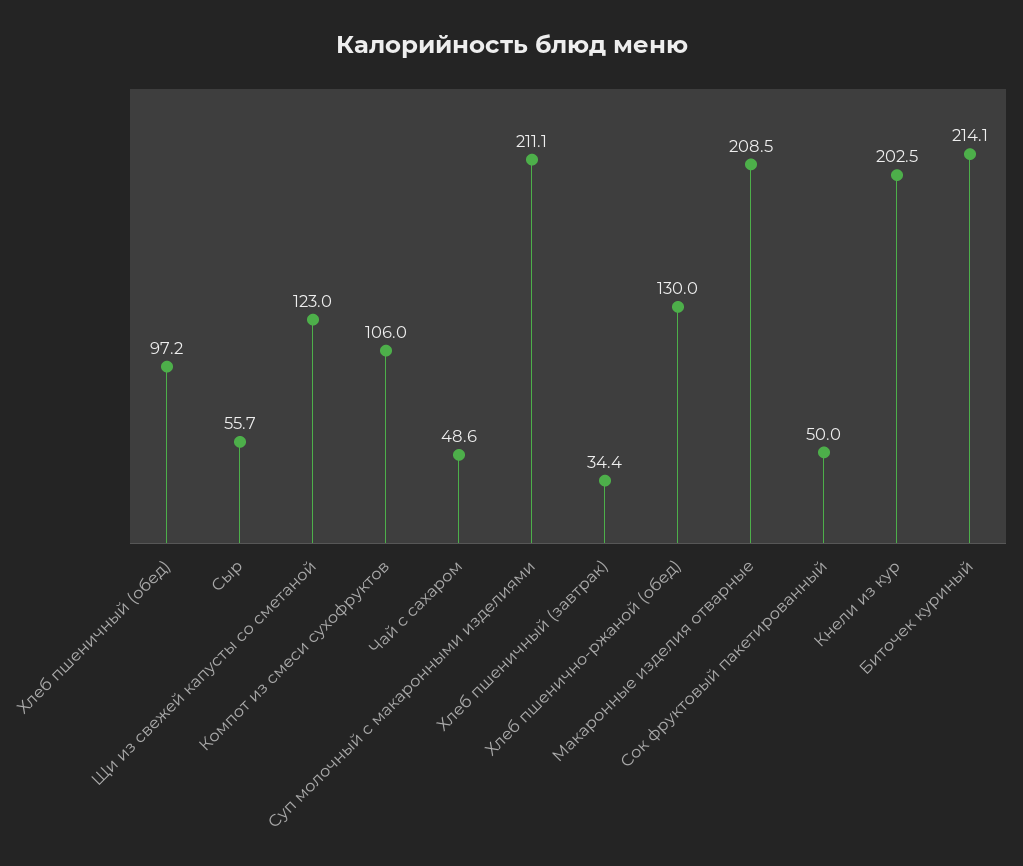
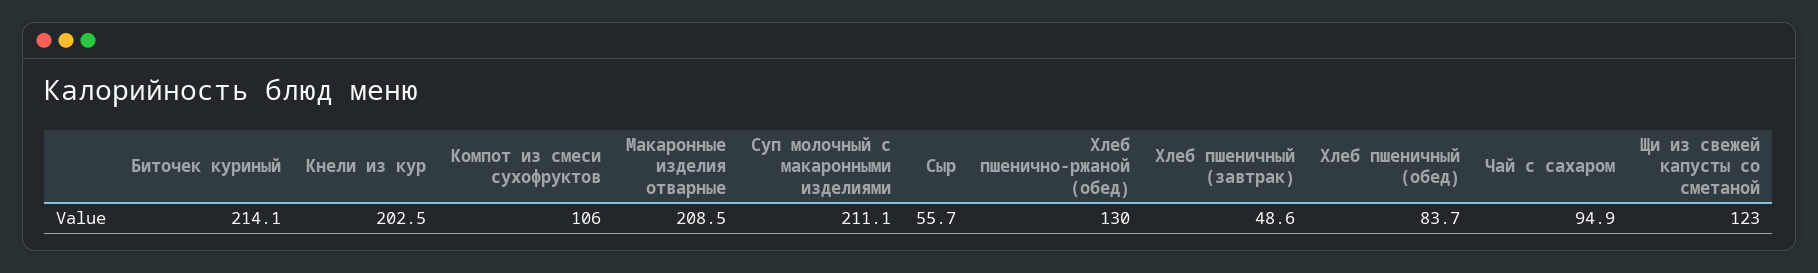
  {
-   "Хлеб пшеничный (обед)": 97.2,
+   "Хлеб пшеничный (обед)": 83.7,
    "Сыр": 55.7,
    "Щи из свежей капусты со сметаной": 123,
    "Компот из смеси сухофруктов": 106,
-   "Чай с сахаром": 48.6,
+   "Чай с сахаром": 94.9,
    "Суп молочный с макаронными изделиями": 211.1,
-   "Хлеб пшеничный (завтрак)": 34.4,
+   "Хлеб пшеничный (завтрак)": 48.6,
    "Хлеб пшенично-ржаной (обед)": 130,
    "Макаронные изделия отварные": 208.5,
-   "Сок фруктовый пакетированный": 50,
    "Кнели из кур": 202.5,
    "Биточек куриный": 214.1
  }

